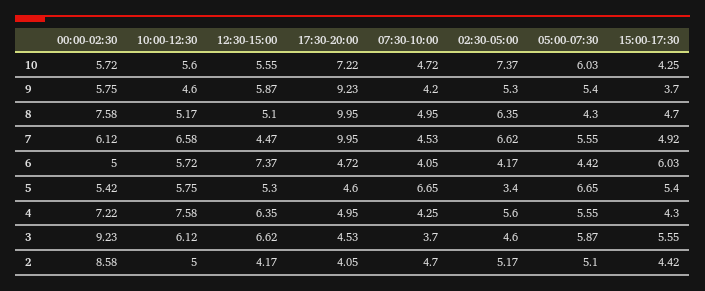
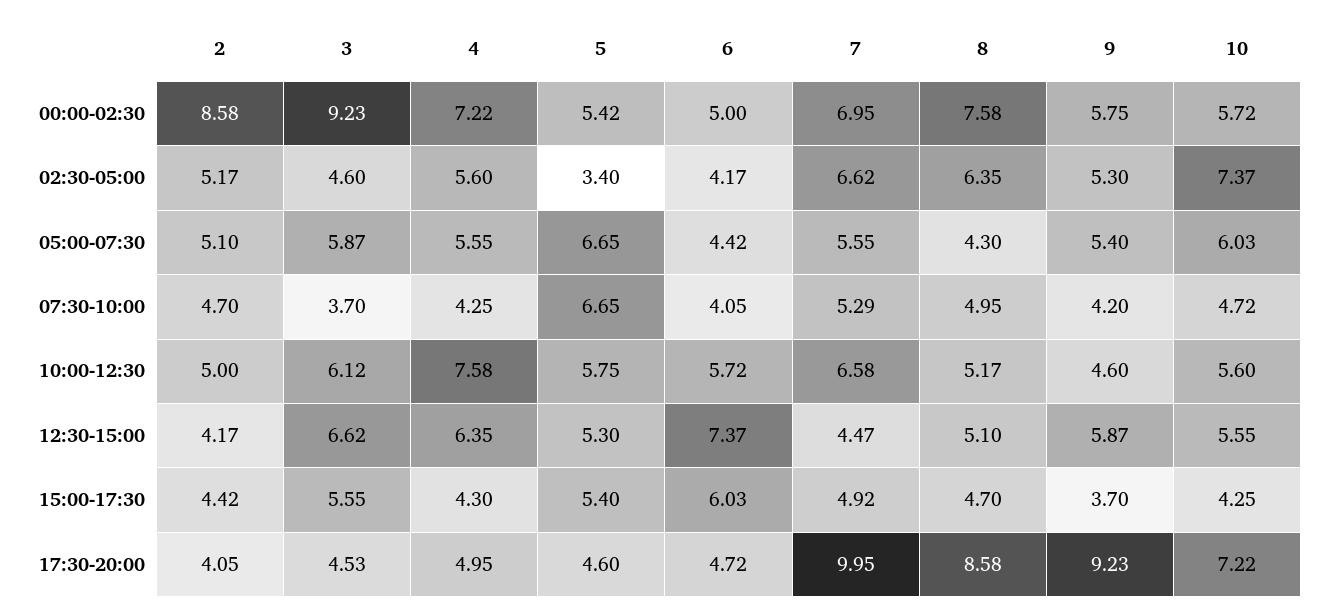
  {
    "00:00-02:30": {
      "10": 5.72,
      "9": 5.75,
      "8": 7.58,
-     "7": 6.12,
+     "7": 6.95,
      "6": 5,
      "5": 5.42,
      "4": 7.22,
      "3": 9.23,
      "2": 8.58
    },
    "10:00-12:30": {
      "10": 5.6,
      "9": 4.6,
      "8": 5.17,
      "7": 6.58,
      "6": 5.72,
      "5": 5.75,
      "4": 7.58,
      "3": 6.12,
      "2": 5
    },
    "12:30-15:00": {
      "10": 5.55,
      "9": 5.87,
      "8": 5.1,
      "7": 4.47,
      "6": 7.37,
      "5": 5.3,
      "4": 6.35,
      "3": 6.62,
      "2": 4.17
    },
    "17:30-20:00": {
      "10": 7.22,
      "9": 9.23,
-     "8": 9.95,
+     "8": 8.58,
      "7": 9.95,
      "6": 4.72,
      "5": 4.6,
      "4": 4.95,
      "3": 4.53,
      "2": 4.05
    },
    "07:30-10:00": {
      "10": 4.72,
      "9": 4.2,
      "8": 4.95,
-     "7": 4.53,
+     "7": 5.29,
      "6": 4.05,
      "5": 6.65,
      "4": 4.25,
      "3": 3.7,
      "2": 4.7
    },
    "02:30-05:00": {
      "10": 7.37,
      "9": 5.3,
      "8": 6.35,
      "7": 6.62,
      "6": 4.17,
      "5": 3.4,
      "4": 5.6,
      "3": 4.6,
      "2": 5.17
    },
    "05:00-07:30": {
      "10": 6.03,
      "9": 5.4,
      "8": 4.3,
      "7": 5.55,
      "6": 4.42,
      "5": 6.65,
      "4": 5.55,
      "3": 5.87,
      "2": 5.1
    },
    "15:00-17:30": {
      "10": 4.25,
      "9": 3.7,
      "8": 4.7,
      "7": 4.92,
      "6": 6.03,
      "5": 5.4,
      "4": 4.3,
      "3": 5.55,
      "2": 4.42
    }
  }

